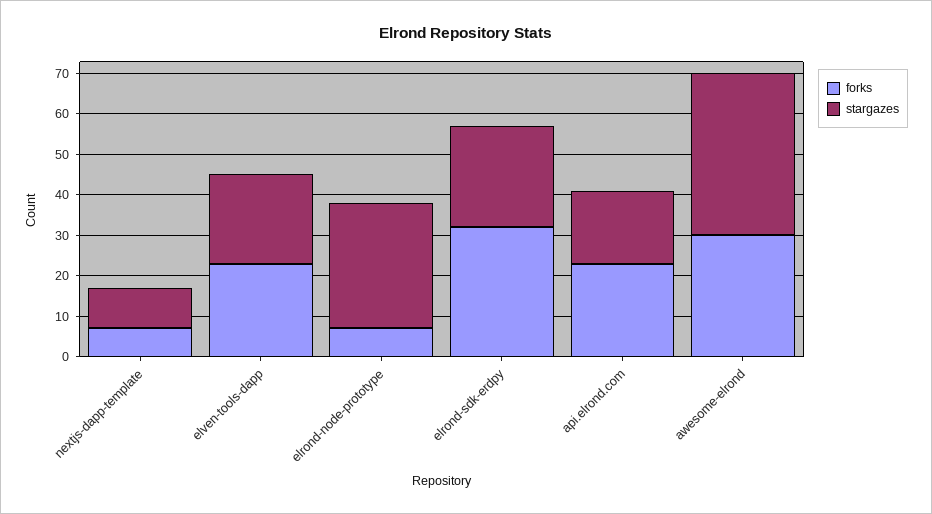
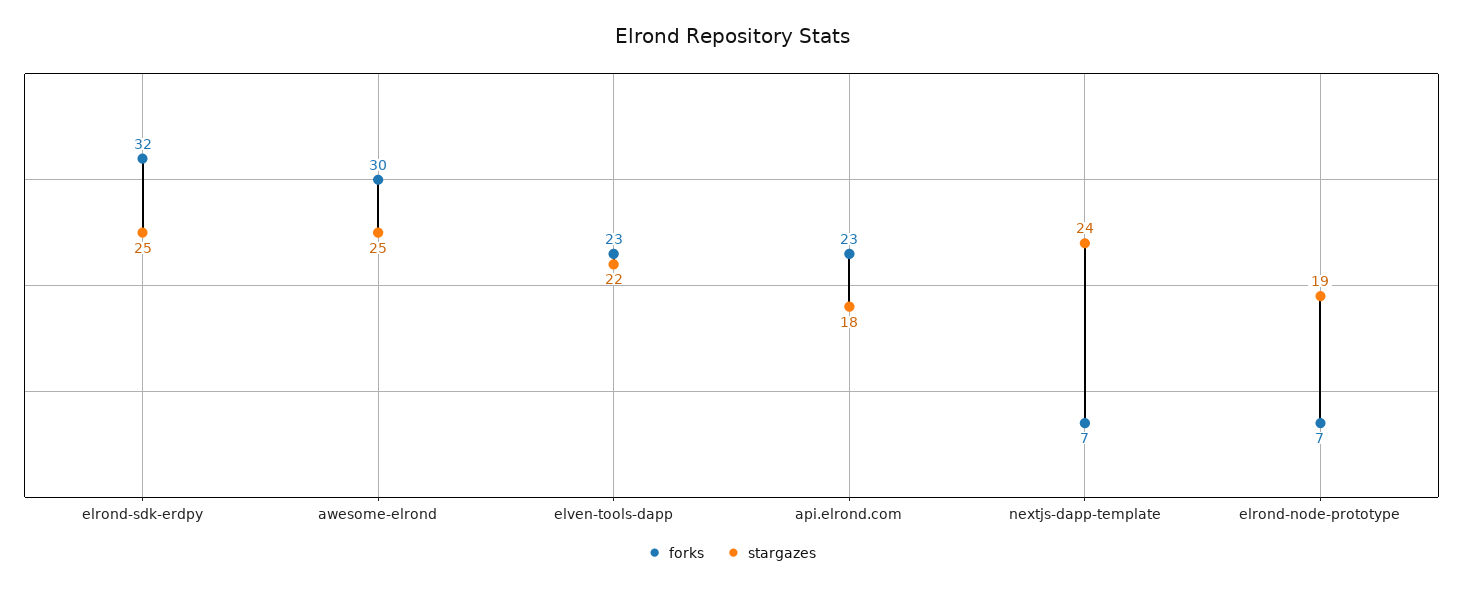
  {
    "forks": {
      "nextjs-dapp-template": 7,
      "elven-tools-dapp": 23,
      "elrond-node-prototype": 7,
      "elrond-sdk-erdpy": 32,
      "api.elrond.com": 23,
      "awesome-elrond": 30
    },
    "stargazes": {
-     "nextjs-dapp-template": 10,
+     "nextjs-dapp-template": 24,
      "elven-tools-dapp": 22,
-     "elrond-node-prototype": 30,
+     "elrond-node-prototype": 19,
      "elrond-sdk-erdpy": 25,
      "api.elrond.com": 18,
-     "awesome-elrond": 40
+     "awesome-elrond": 25
    }
  }

